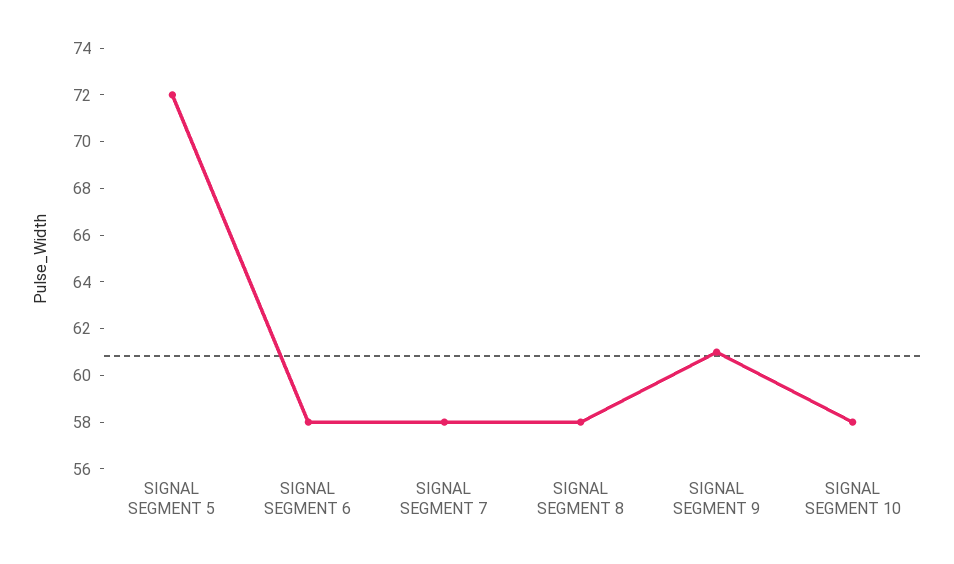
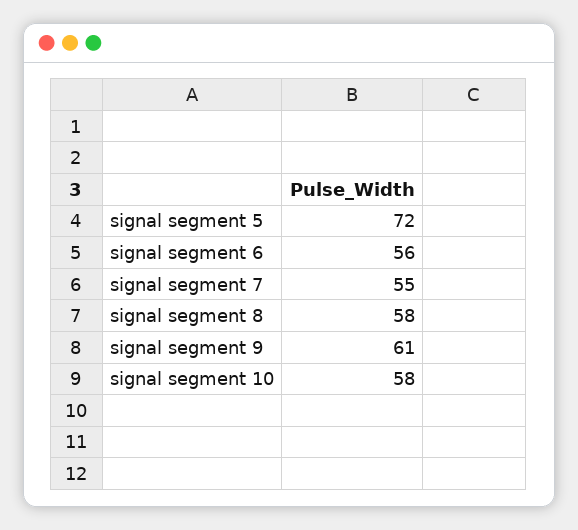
  {
    "SIGNAL SEGMENT 5": 72,
-   "SIGNAL SEGMENT 6": 58,
+   "SIGNAL SEGMENT 6": 56,
-   "SIGNAL SEGMENT 7": 58,
+   "SIGNAL SEGMENT 7": 55,
    "SIGNAL SEGMENT 8": 58,
    "SIGNAL SEGMENT 9": 61,
    "SIGNAL SEGMENT 10": 58
  }

